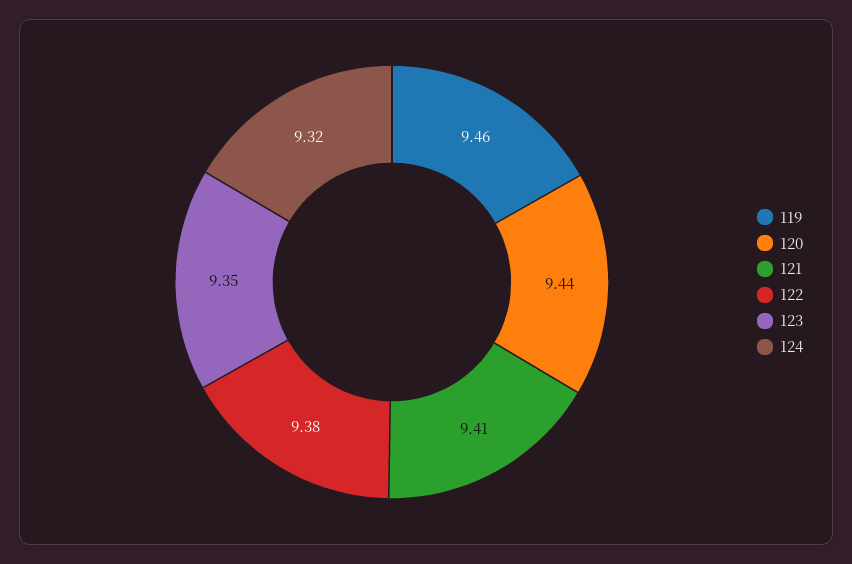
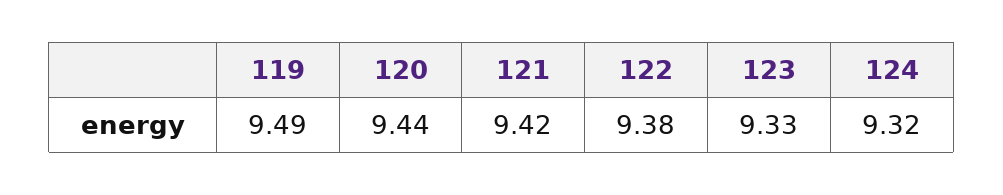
  {
-   "119": 9.46,
+   "119": 9.49,
    "120": 9.44,
-   "121": 9.41,
+   "121": 9.42,
    "122": 9.38,
-   "123": 9.35,
+   "123": 9.33,
    "124": 9.32
  }

